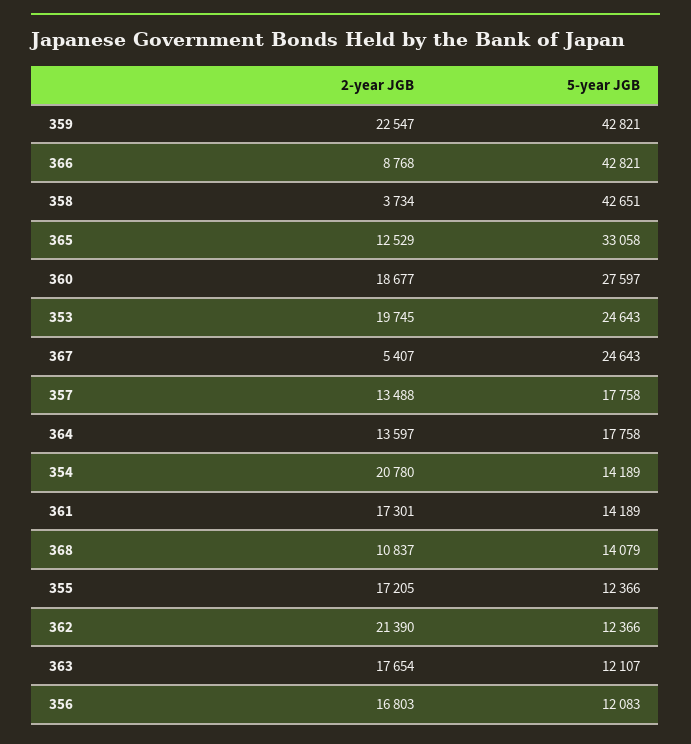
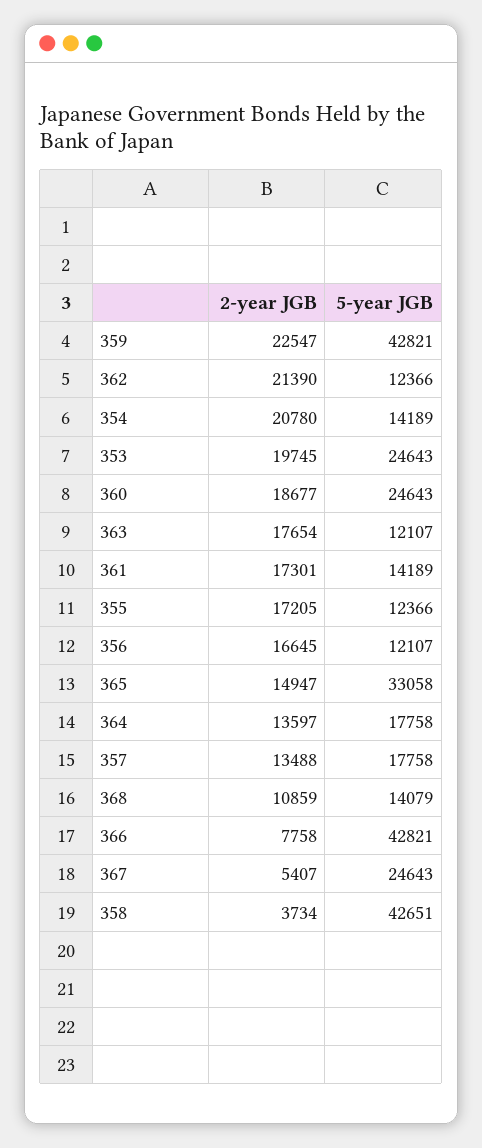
  {
    "2-year JGB": {
      "359": 22547,
-     "366": 8768,
+     "366": 7758,
      "358": 3734,
-     "365": 12529,
+     "365": 14947,
      "360": 18677,
      "353": 19745,
      "367": 5407,
      "357": 13488,
      "364": 13597,
      "354": 20780,
      "361": 17301,
-     "368": 10837,
+     "368": 10859,
      "355": 17205,
      "362": 21390,
      "363": 17654,
-     "356": 16803
+     "356": 16645
    },
    "5-year JGB": {
      "359": 42821,
      "366": 42821,
      "358": 42651,
      "365": 33058,
-     "360": 27597,
+     "360": 24643,
      "353": 24643,
      "367": 24643,
      "357": 17758,
      "364": 17758,
      "354": 14189,
      "361": 14189,
      "368": 14079,
      "355": 12366,
      "362": 12366,
      "363": 12107,
-     "356": 12083
+     "356": 12107
    }
  }

